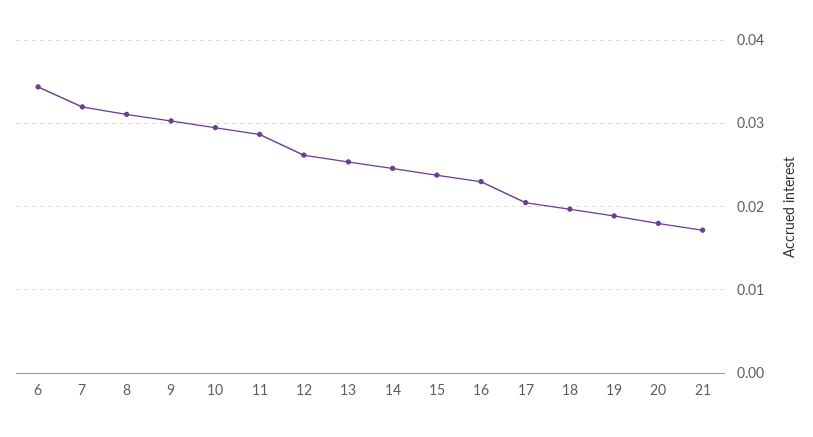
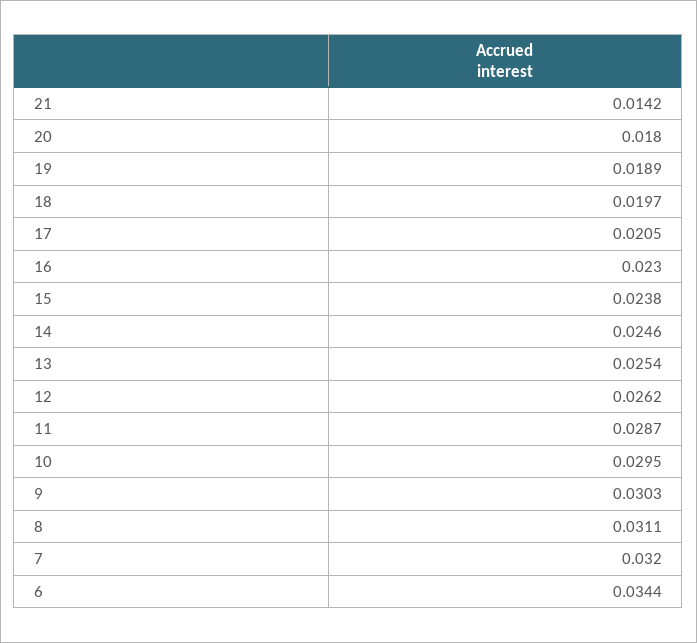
  {
    "6": 0.0344,
    "7": 0.032,
    "8": 0.0311,
    "9": 0.0303,
    "10": 0.0295,
    "11": 0.0287,
    "12": 0.0262,
    "13": 0.0254,
    "14": 0.0246,
    "15": 0.0238,
    "16": 0.023,
    "17": 0.0205,
    "18": 0.0197,
    "19": 0.0189,
    "20": 0.018,
-   "21": 0.017
+   "21": 0.0142
  }

